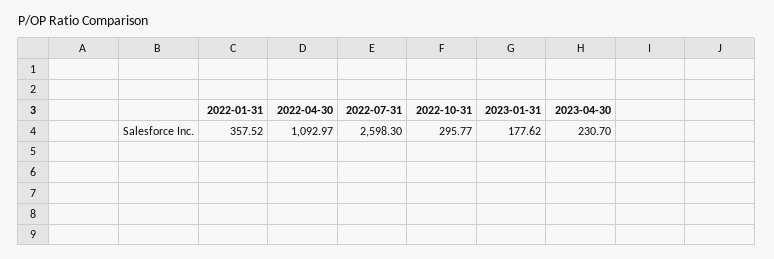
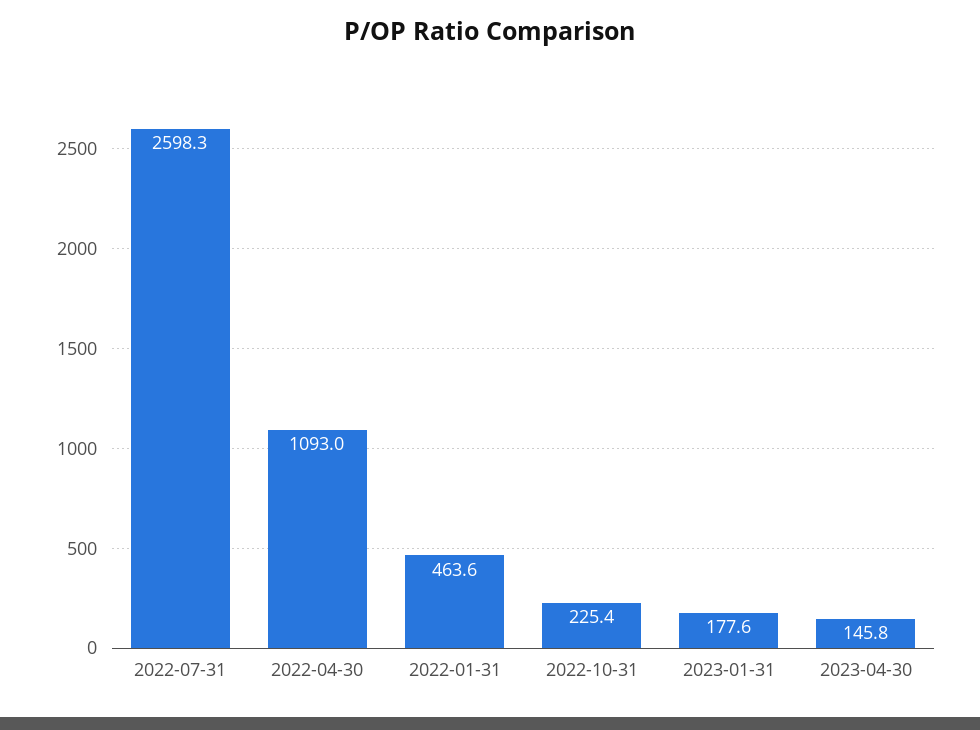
  {
-   "2022-01-31": 357.52,
+   "2022-01-31": 463.6,
    "2022-04-30": 1092.97,
    "2022-07-31": 2598.3,
-   "2022-10-31": 295.77,
+   "2022-10-31": 225.4,
    "2023-01-31": 177.62,
-   "2023-04-30": 230.7
+   "2023-04-30": 145.8
  }

